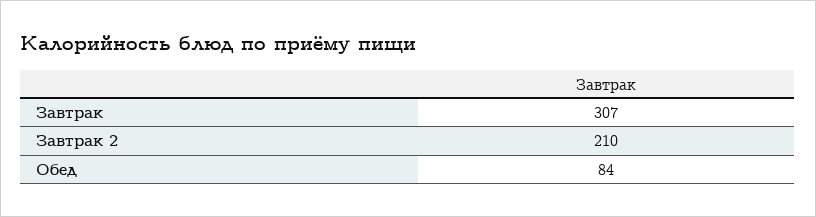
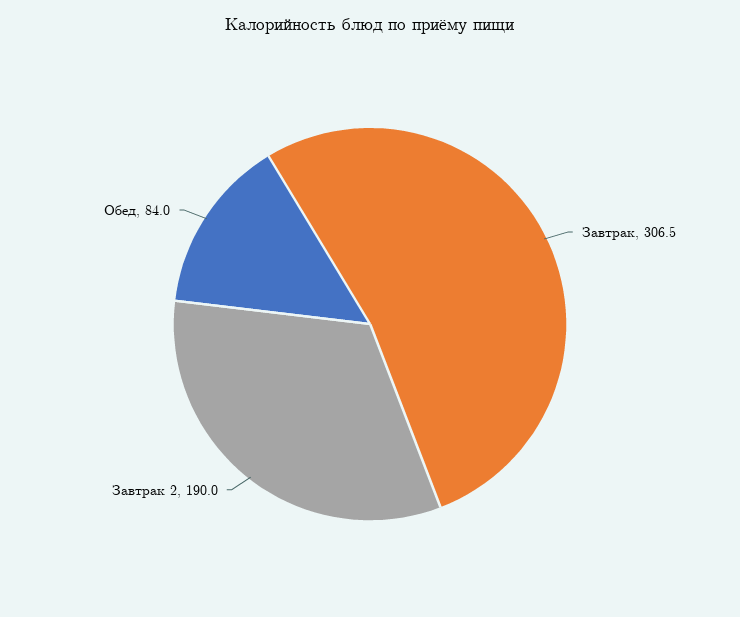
  {
    "Завтрак": 306.5,
-   "Завтрак 2": 210,
+   "Завтрак 2": 190,
    "Обед": 84
  }

